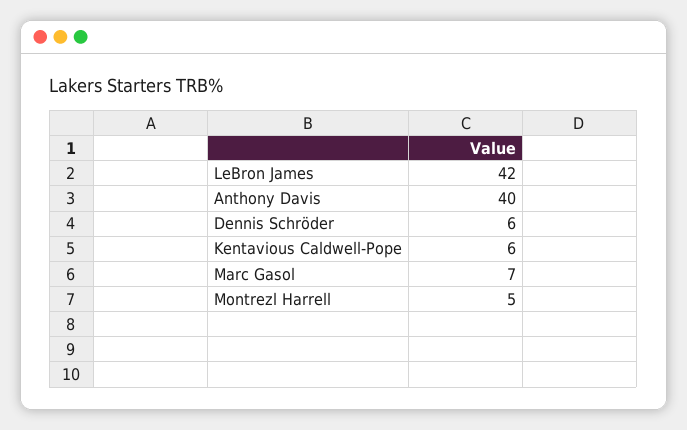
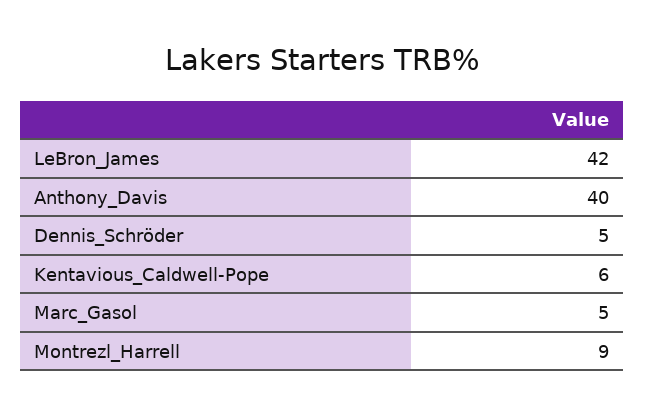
  {
    "LeBron James": 42,
    "Anthony Davis": 40,
-   "Dennis Schröder": 6,
+   "Dennis Schröder": 5,
    "Kentavious Caldwell-Pope": 6,
-   "Marc Gasol": 7,
+   "Marc Gasol": 5,
-   "Montrezl Harrell": 5
+   "Montrezl Harrell": 9
  }

